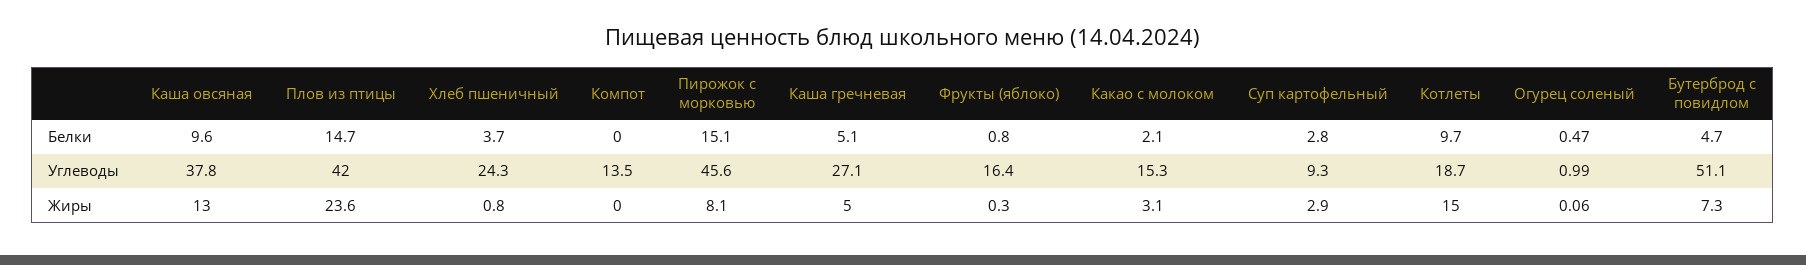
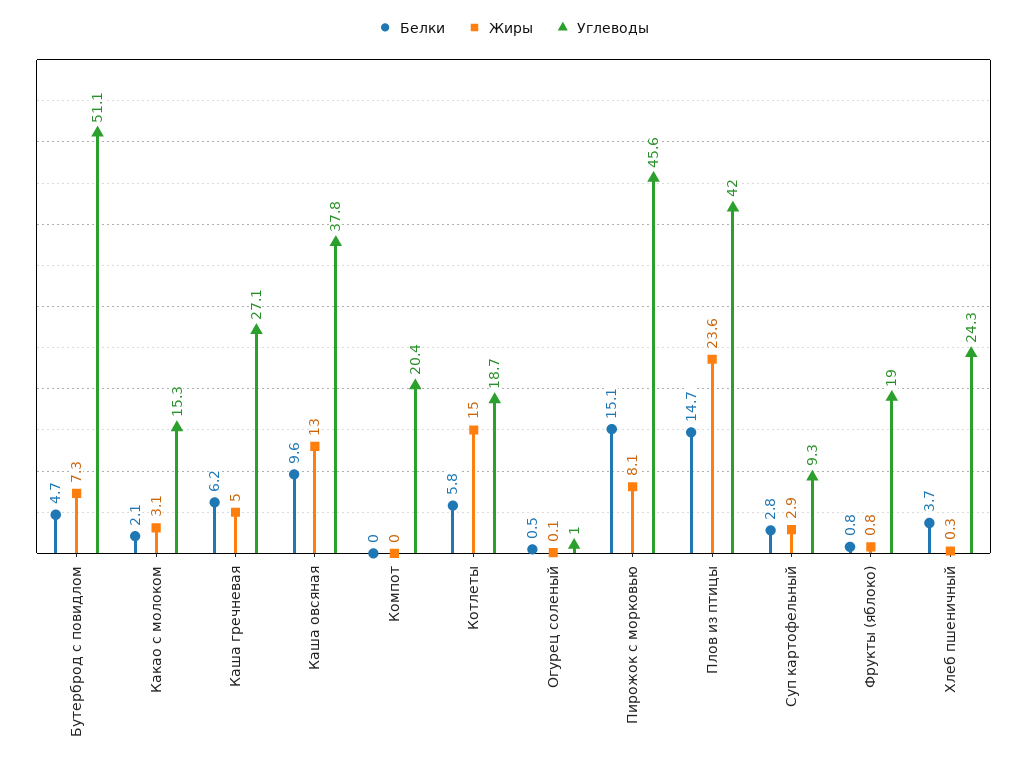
  {
    "Белки": {
      "Каша овсяная": 9.6,
      "Плов из птицы": 14.7,
      "Хлеб пшеничный": 3.7,
      "Компот": 0,
      "Пирожок с морковью": 15.1,
-     "Каша гречневая": 5.1,
+     "Каша гречневая": 6.2,
      "Фрукты (яблоко)": 0.8,
      "Какао с молоком": 2.1,
      "Суп картофельный": 2.8,
-     "Котлеты": 9.7,
+     "Котлеты": 5.8,
      "Огурец соленый": 0.47,
      "Бутерброд с повидлом": 4.7
    },
    "Углеводы": {
      "Каша овсяная": 37.8,
      "Плов из птицы": 42,
      "Хлеб пшеничный": 24.3,
-     "Компот": 13.5,
+     "Компот": 20.4,
      "Пирожок с морковью": 45.6,
      "Каша гречневая": 27.1,
-     "Фрукты (яблоко)": 16.4,
+     "Фрукты (яблоко)": 19,
      "Какао с молоком": 15.3,
      "Суп картофельный": 9.3,
      "Котлеты": 18.7,
      "Огурец соленый": 0.99,
      "Бутерброд с повидлом": 51.1
    },
    "Жиры": {
      "Каша овсяная": 13,
      "Плов из птицы": 23.6,
-     "Хлеб пшеничный": 0.8,
+     "Хлеб пшеничный": 0.3,
      "Компот": 0,
      "Пирожок с морковью": 8.1,
      "Каша гречневая": 5,
-     "Фрукты (яблоко)": 0.3,
+     "Фрукты (яблоко)": 0.8,
      "Какао с молоком": 3.1,
      "Суп картофельный": 2.9,
      "Котлеты": 15,
      "Огурец соленый": 0.06,
      "Бутерброд с повидлом": 7.3
    }
  }

